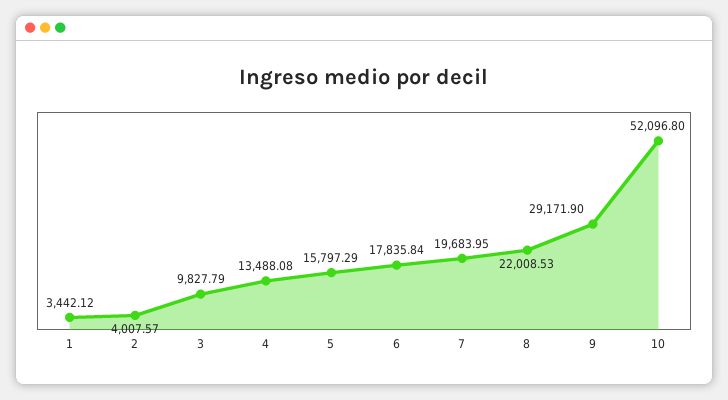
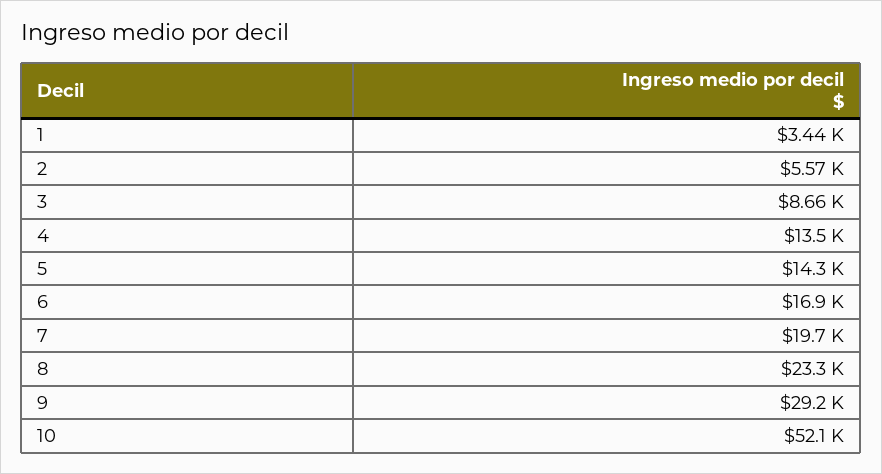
  {
    "1": 3442.12,
-   "2": 4007.57,
+   "2": 5570,
-   "3": 9827.79,
+   "3": 8660,
    "4": 13488.08,
-   "5": 15797.29,
+   "5": 14300,
-   "6": 17835.84,
+   "6": 16900,
    "7": 19683.95,
-   "8": 22008.53,
+   "8": 23300,
    "9": 29171.9,
    "10": 52096.8
  }

